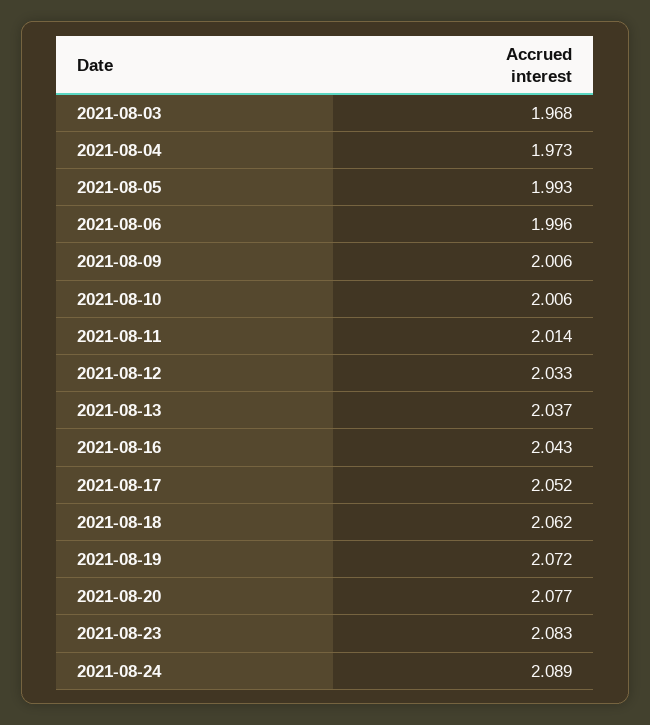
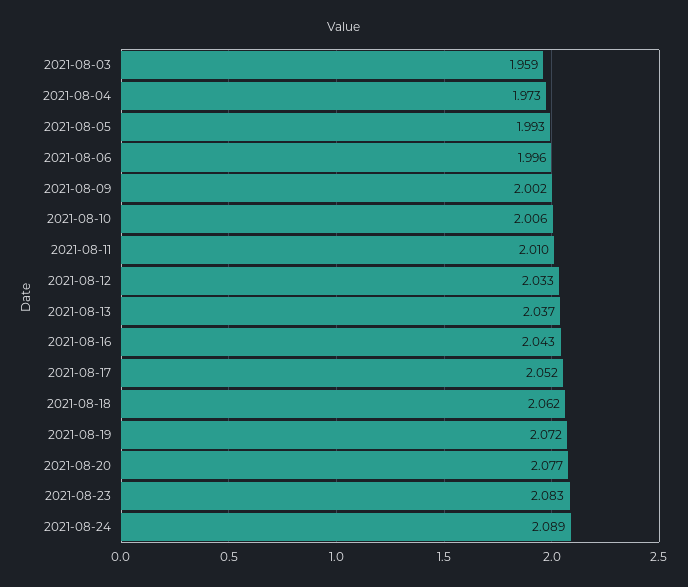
  {
-   "2021-08-03": 1.968,
+   "2021-08-03": 1.959,
    "2021-08-04": 1.973,
    "2021-08-05": 1.993,
    "2021-08-06": 1.996,
-   "2021-08-09": 2.006,
+   "2021-08-09": 2.002,
    "2021-08-10": 2.006,
-   "2021-08-11": 2.014,
+   "2021-08-11": 2.01,
    "2021-08-12": 2.033,
    "2021-08-13": 2.037,
    "2021-08-16": 2.043,
    "2021-08-17": 2.052,
    "2021-08-18": 2.062,
    "2021-08-19": 2.072,
    "2021-08-20": 2.077,
    "2021-08-23": 2.083,
    "2021-08-24": 2.089
  }

